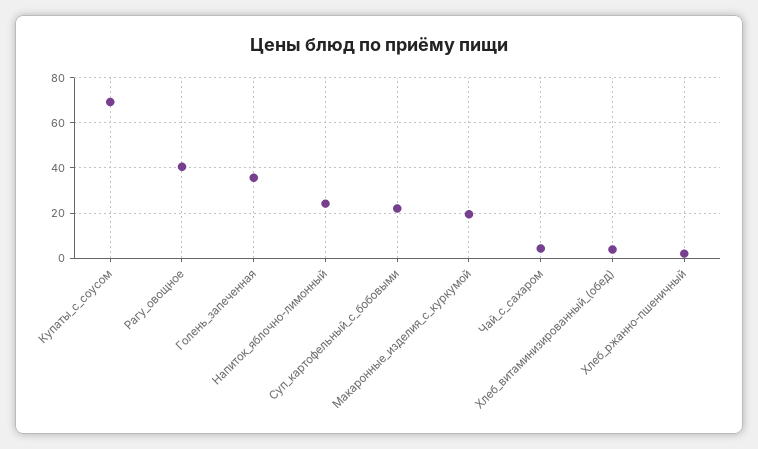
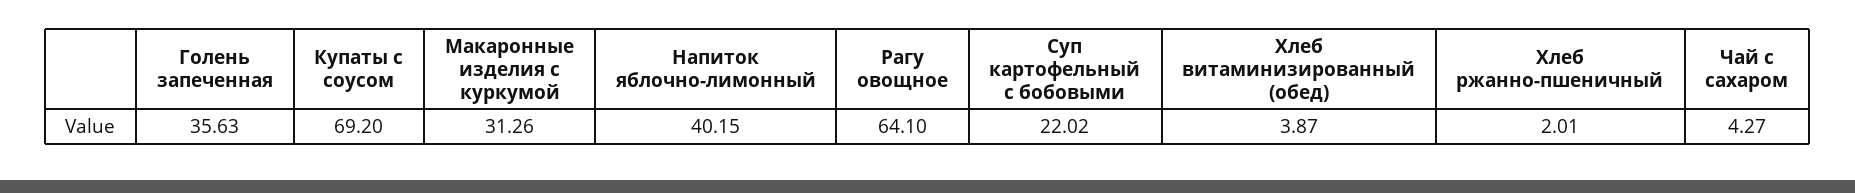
  {
    "Купаты_с_соусом": 69.2,
-   "Рагу_овощное": 40,
+   "Рагу_овощное": 64.1,
    "Голень_запеченная": 35.63,
-   "Напиток_яблочно-лимонный": 25,
+   "Напиток_яблочно-лимонный": 40.15,
    "Суп_картофельный_с_бобовыми": 22.02,
-   "Макаронные_изделия_с_куркумой": 20,
+   "Макаронные_изделия_с_куркумой": 31.26,
    "Чай_с_сахаром": 4.27,
    "Хлеб_витаминизированный_(обед)": 3.87,
    "Хлеб_ржанно-пшеничный": 2.01
  }

